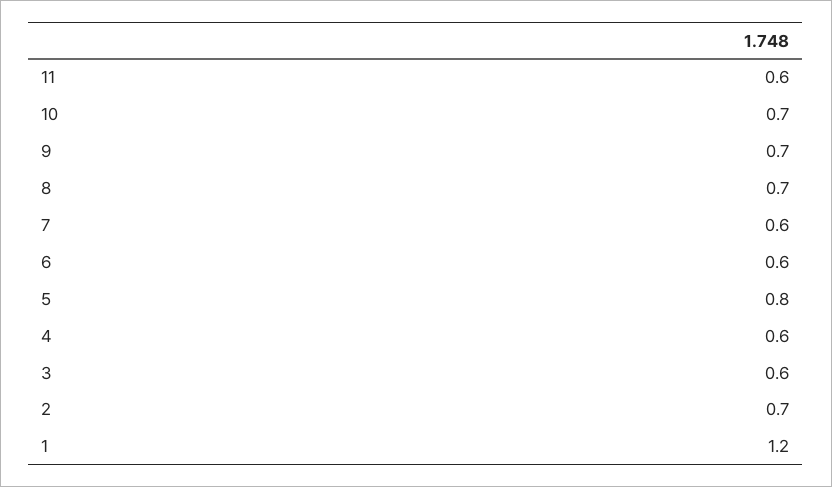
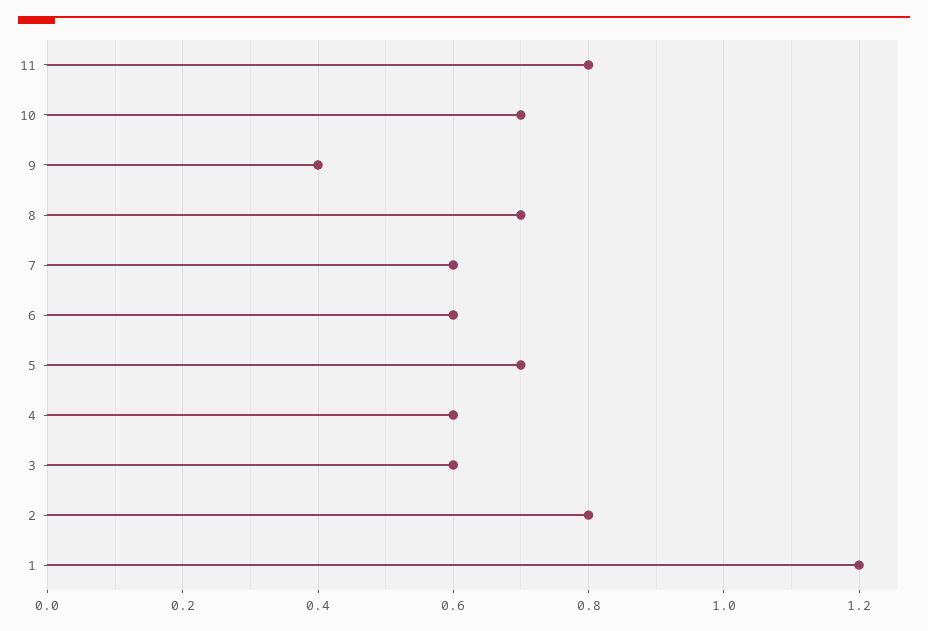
  {
-   "11": 0.6,
+   "11": 0.8,
    "10": 0.7,
-   "9": 0.7,
+   "9": 0.4,
    "8": 0.7,
    "7": 0.6,
    "6": 0.6,
-   "5": 0.8,
+   "5": 0.7,
    "4": 0.6,
    "3": 0.6,
-   "2": 0.7,
+   "2": 0.8,
    "1": 1.2
  }

